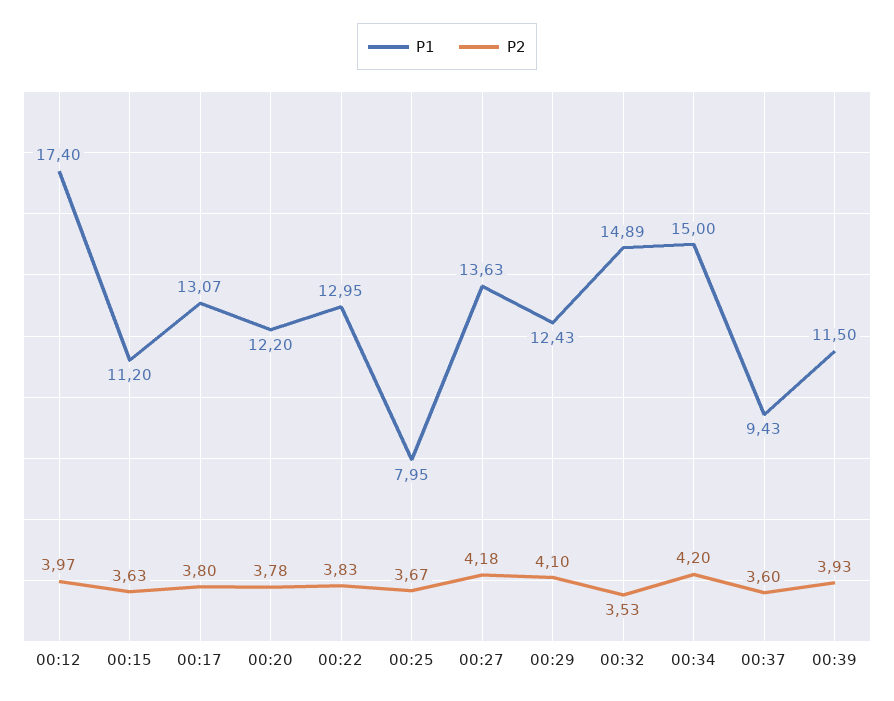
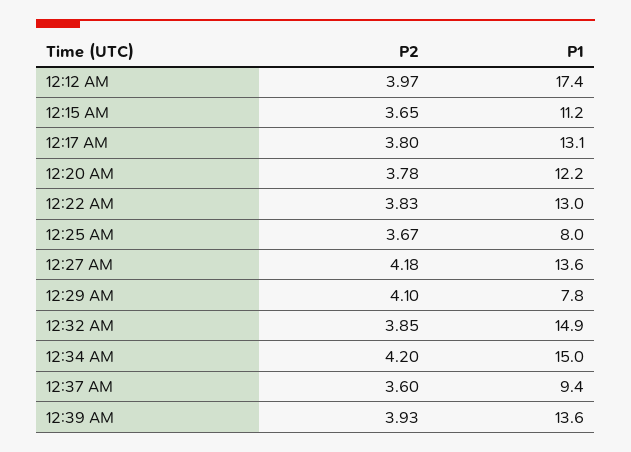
  {
    "P1": {
      "00:12": 17.4,
      "00:15": 11.2,
      "00:17": 13.07,
      "00:20": 12.2,
      "00:22": 12.95,
      "00:25": 7.95,
      "00:27": 13.63,
-     "00:29": 12.43,
+     "00:29": 7.8,
      "00:32": 14.89,
      "00:34": 15,
      "00:37": 9.43,
-     "00:39": 11.5
+     "00:39": 13.6
    },
    "P2": {
      "00:12": 3.97,
-     "00:15": 3.63,
+     "00:15": 3.65,
      "00:17": 3.8,
      "00:20": 3.78,
      "00:22": 3.83,
      "00:25": 3.67,
      "00:27": 4.18,
      "00:29": 4.1,
-     "00:32": 3.53,
+     "00:32": 3.85,
      "00:34": 4.2,
      "00:37": 3.6,
      "00:39": 3.93
    }
  }

